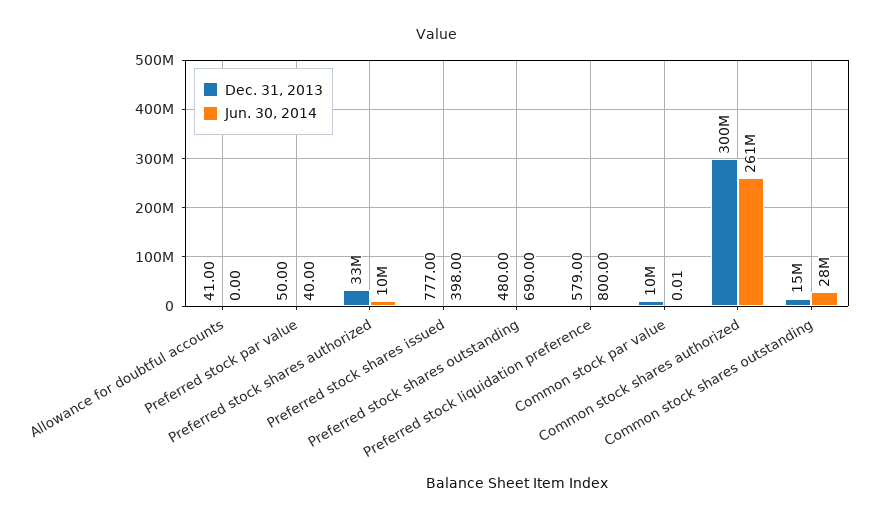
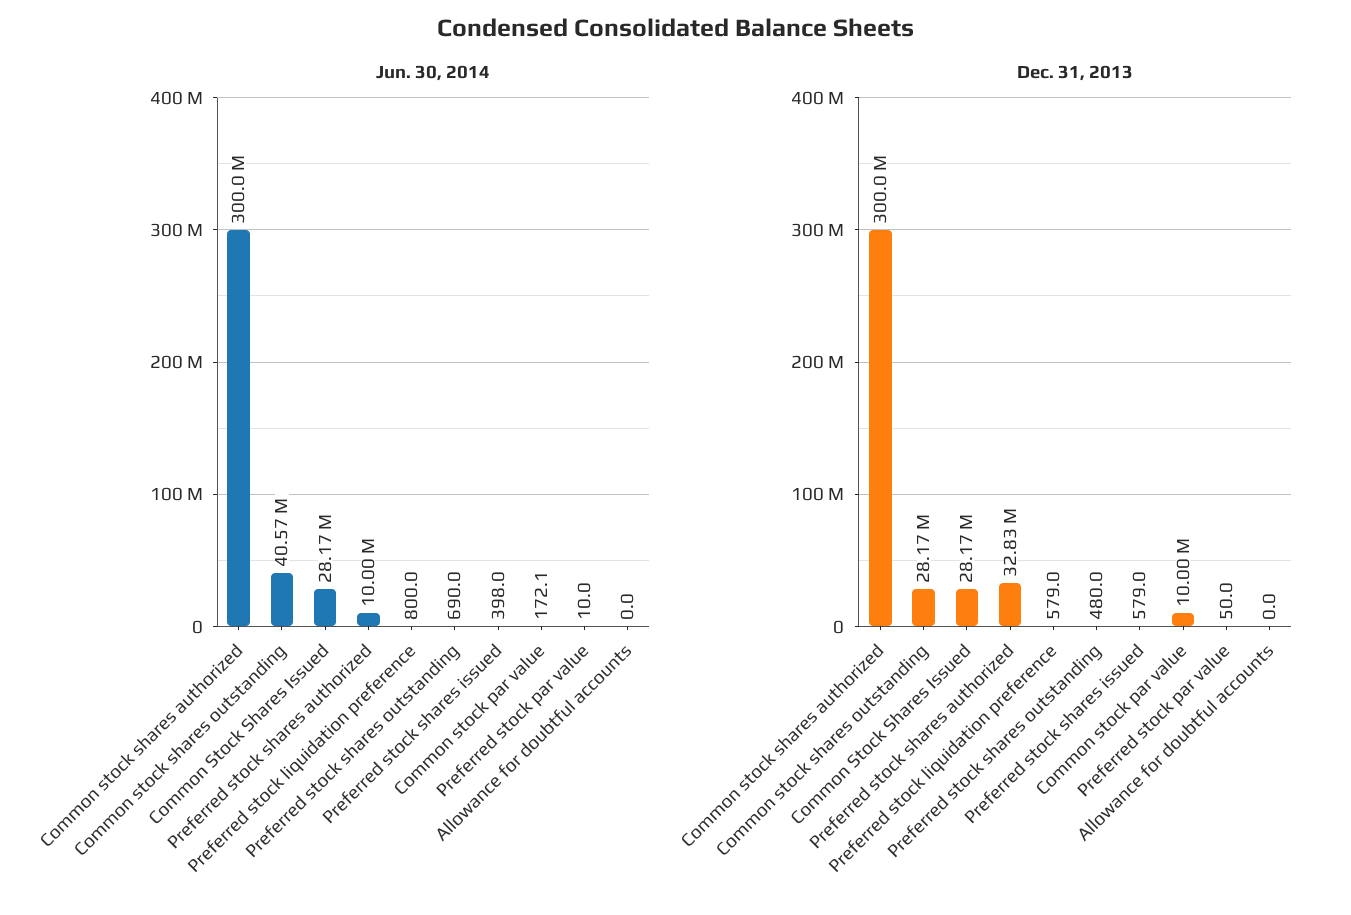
  {
    "Dec. 31, 2013": {
-     "Allowance for doubtful accounts": 41,
+     "Allowance for doubtful accounts": 0,
      "Preferred stock par value": 50,
      "Preferred stock shares authorized": 32830000,
-     "Preferred stock shares issued": 777,
+     "Preferred stock shares issued": 579,
      "Preferred stock shares outstanding": 480,
      "Preferred stock liquidation preference": 579,
      "Common stock par value": 10000000,
      "Common stock shares authorized": 300000000,
-     "Common stock shares outstanding": 15000000
+     "Common stock shares outstanding": 28170000,
+     "Common Stock Shares Issued": 28170000
    },
    "Jun. 30, 2014": {
      "Allowance for doubtful accounts": 0,
-     "Preferred stock par value": 40,
+     "Preferred stock par value": 10,
      "Preferred stock shares authorized": 10000000,
      "Preferred stock shares issued": 398,
      "Preferred stock shares outstanding": 690,
      "Preferred stock liquidation preference": 800,
-     "Common stock par value": 0.01,
+     "Common stock par value": 172.1,
-     "Common stock shares authorized": 261000000,
+     "Common stock shares authorized": 300000000,
-     "Common stock shares outstanding": 28000000
+     "Common stock shares outstanding": 40570000,
+     "Common Stock Shares Issued": 28170000
    }
  }

